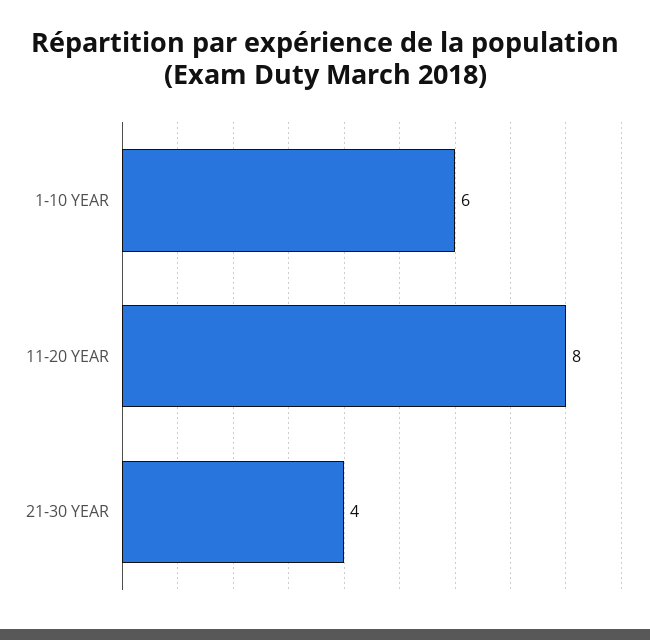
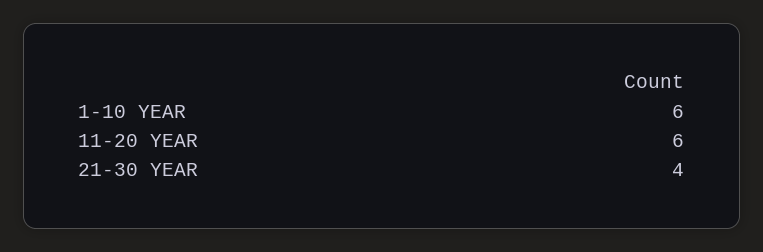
  {
    "1-10 YEAR": 6,
-   "11-20 YEAR": 8,
+   "11-20 YEAR": 6,
    "21-30 YEAR": 4
  }

